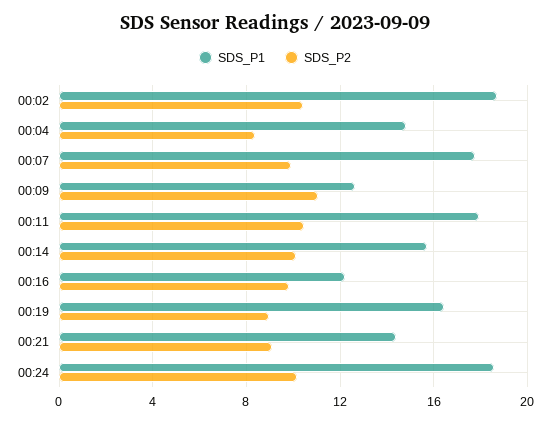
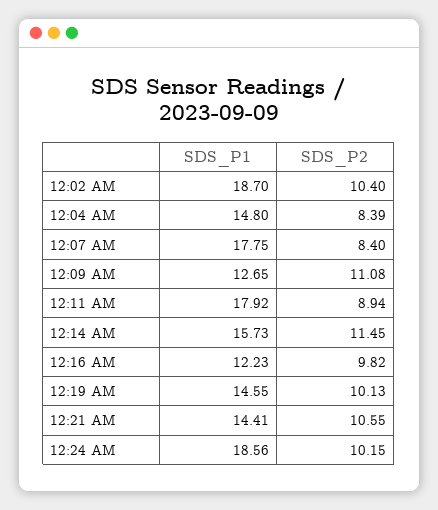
  {
    "SDS_P1": {
      "00:02": 18.7,
      "00:04": 14.8,
      "00:07": 17.75,
      "00:09": 12.65,
      "00:11": 17.92,
      "00:14": 15.73,
      "00:16": 12.23,
-     "00:19": 16.5,
+     "00:19": 14.55,
      "00:21": 14.41,
      "00:24": 18.56
    },
    "SDS_P2": {
      "00:02": 10.4,
      "00:04": 8.39,
-     "00:07": 10,
+     "00:07": 8.4,
      "00:09": 11.08,
-     "00:11": 10.5,
+     "00:11": 8.94,
-     "00:14": 10,
+     "00:14": 11.45,
      "00:16": 9.82,
-     "00:19": 9,
+     "00:19": 10.13,
-     "00:21": 9,
+     "00:21": 10.55,
      "00:24": 10.15
    }
  }

